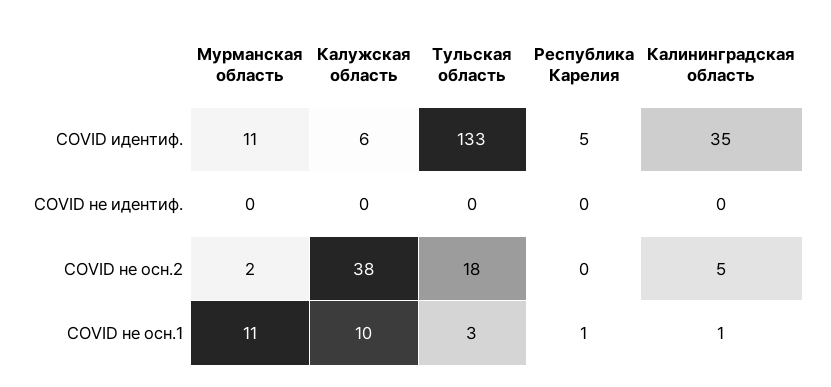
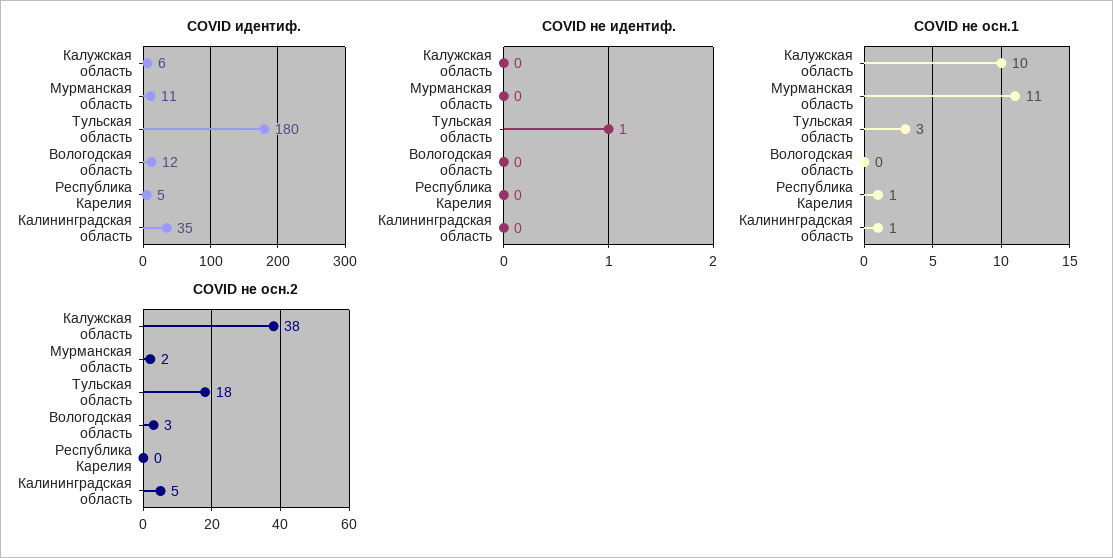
  {
    "COVID идентиф.": {
      "Мурманская область": 11,
      "Калужская область": 6,
-     "Тульская область": 133,
+     "Тульская область": 180,
      "Республика Карелия": 5,
-     "Калининградская область": 35
+     "Калининградская область": 35,
+     "Вологодская область": 12
    },
    "COVID не идентиф.": {
      "Мурманская область": 0,
      "Калужская область": 0,
-     "Тульская область": 0,
+     "Тульская область": 1,
      "Республика Карелия": 0,
-     "Калининградская область": 0
+     "Калининградская область": 0,
+     "Вологодская область": 0
    },
    "COVID не осн.2": {
      "Мурманская область": 2,
      "Калужская область": 38,
      "Тульская область": 18,
      "Республика Карелия": 0,
-     "Калининградская область": 5
+     "Калининградская область": 5,
+     "Вологодская область": 3
    },
    "COVID не осн.1": {
      "Мурманская область": 11,
      "Калужская область": 10,
      "Тульская область": 3,
      "Республика Карелия": 1,
-     "Калининградская область": 1
+     "Калининградская область": 1,
+     "Вологодская область": 0
    }
  }

